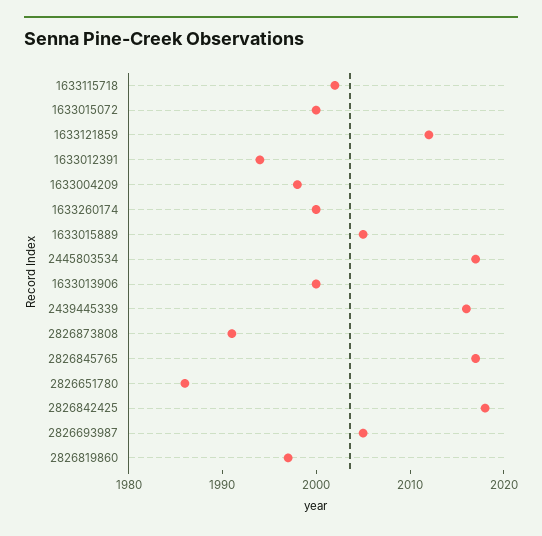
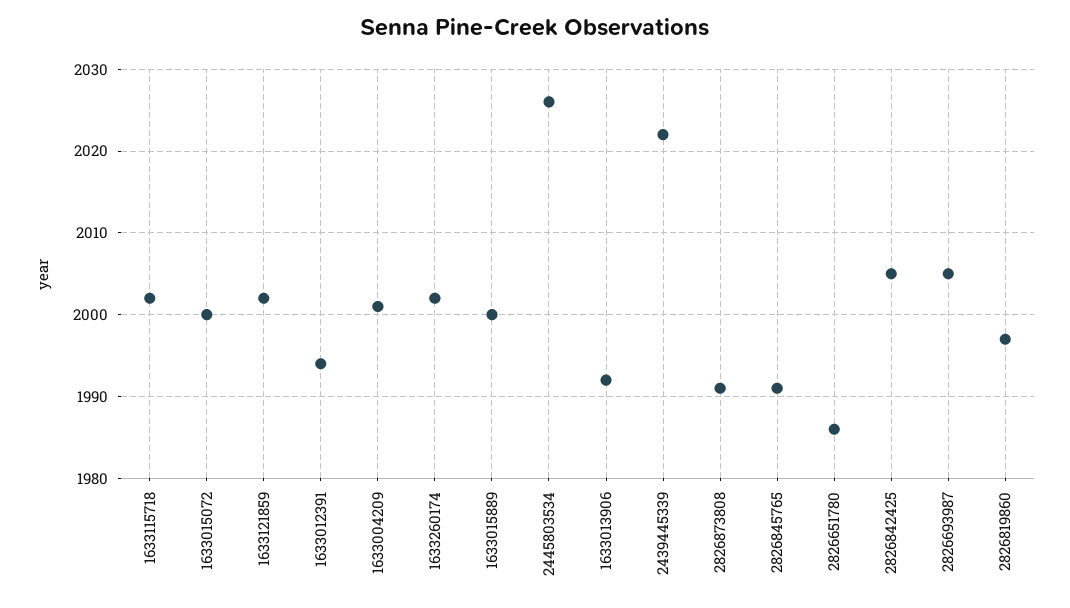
  {
    "1633115718": 2002,
    "1633015072": 2000,
-   "1633121859": 2012,
+   "1633121859": 2002,
    "1633012391": 1994,
-   "1633004209": 1998,
+   "1633004209": 2001,
-   "1633260174": 2000,
+   "1633260174": 2002,
-   "1633015889": 2005,
+   "1633015889": 2000,
-   "2445803534": 2017,
+   "2445803534": 2026,
-   "1633013906": 2000,
+   "1633013906": 1992,
-   "2439445339": 2016,
+   "2439445339": 2022,
    "2826873808": 1991,
-   "2826845765": 2017,
+   "2826845765": 1991,
    "2826651780": 1986,
-   "2826842425": 2018,
+   "2826842425": 2005,
    "2826693987": 2005,
    "2826819860": 1997
  }

